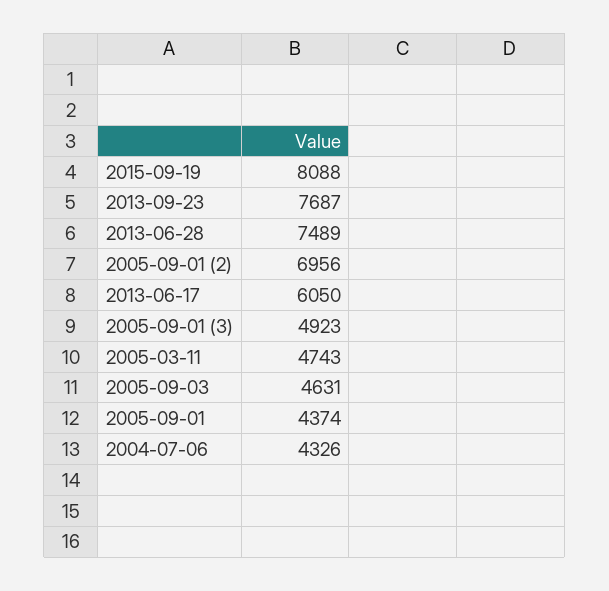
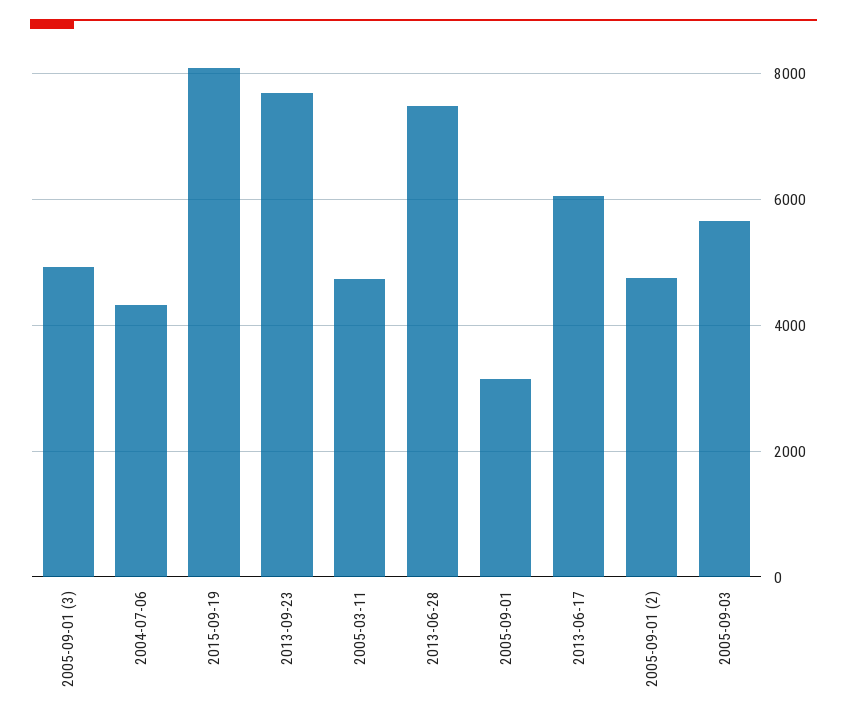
  {
    "2015-09-19": 8088,
    "2013-09-23": 7687,
    "2013-06-28": 7489,
-   "2005-09-01 (2)": 6956,
+   "2005-09-01 (2)": 4800,
    "2013-06-17": 6050,
    "2005-09-01 (3)": 4923,
    "2005-03-11": 4743,
-   "2005-09-03": 4631,
+   "2005-09-03": 5600,
-   "2005-09-01": 4374,
+   "2005-09-01": 3200,
    "2004-07-06": 4326
  }

